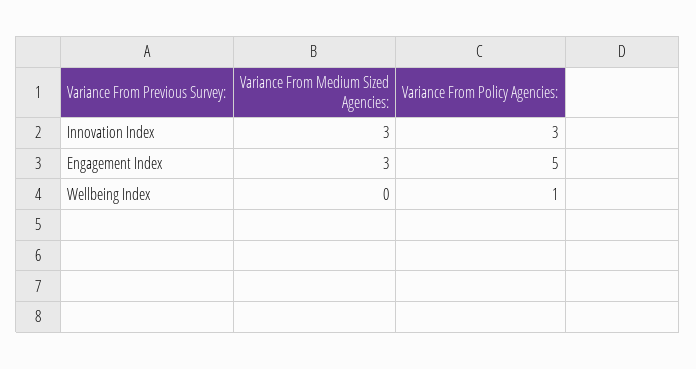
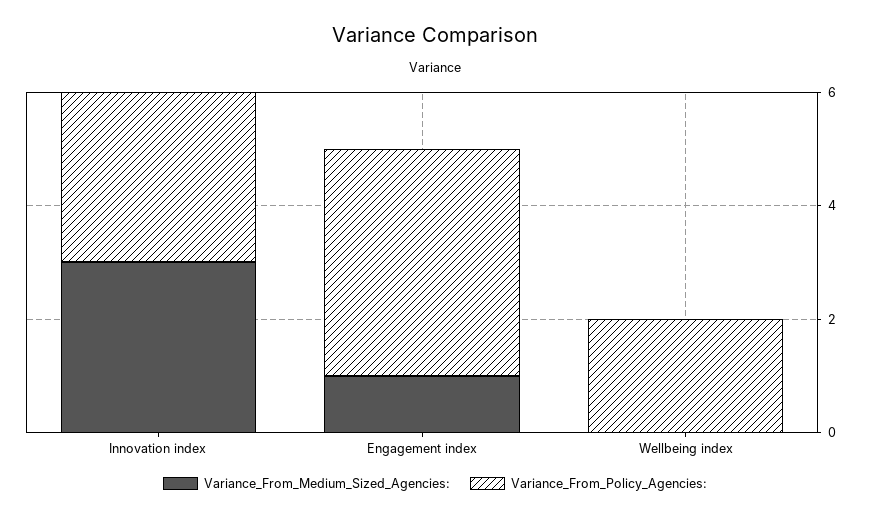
  {
    "Variance From Medium Sized Agencies:": {
      "Innovation Index": 3,
-     "Engagement Index": 3,
+     "Engagement Index": 1,
      "Wellbeing Index": 0
    },
    "Variance From Policy Agencies:": {
      "Innovation Index": 3,
-     "Engagement Index": 5,
+     "Engagement Index": 4,
-     "Wellbeing Index": 1
+     "Wellbeing Index": 2
    }
  }

